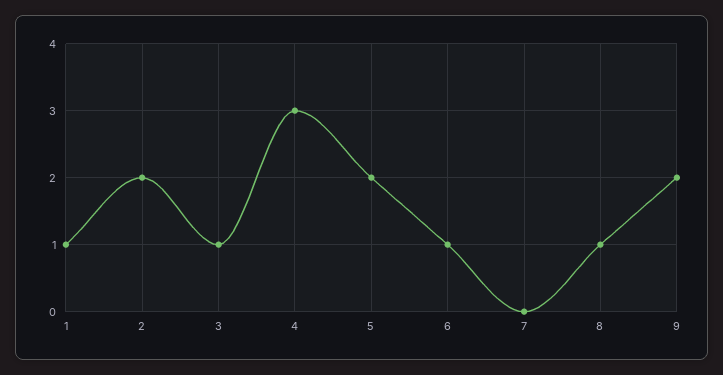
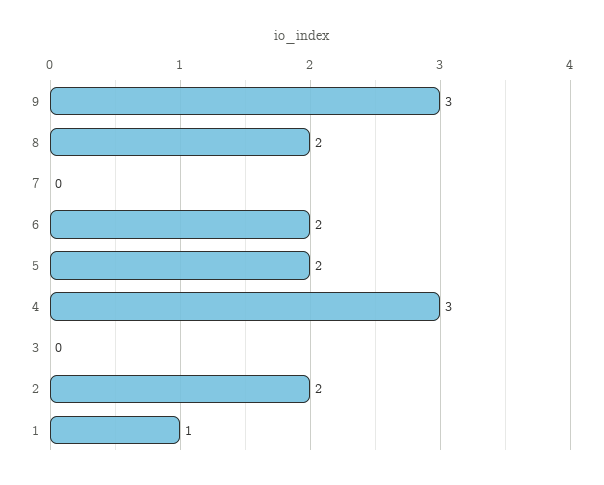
  {
    "1": 1,
    "2": 2,
-   "3": 1,
+   "3": 0,
    "4": 3,
    "5": 2,
-   "6": 1,
+   "6": 2,
    "7": 0,
-   "8": 1,
+   "8": 2,
-   "9": 2
+   "9": 3
  }

